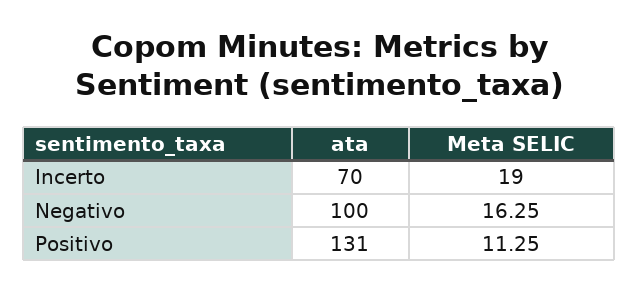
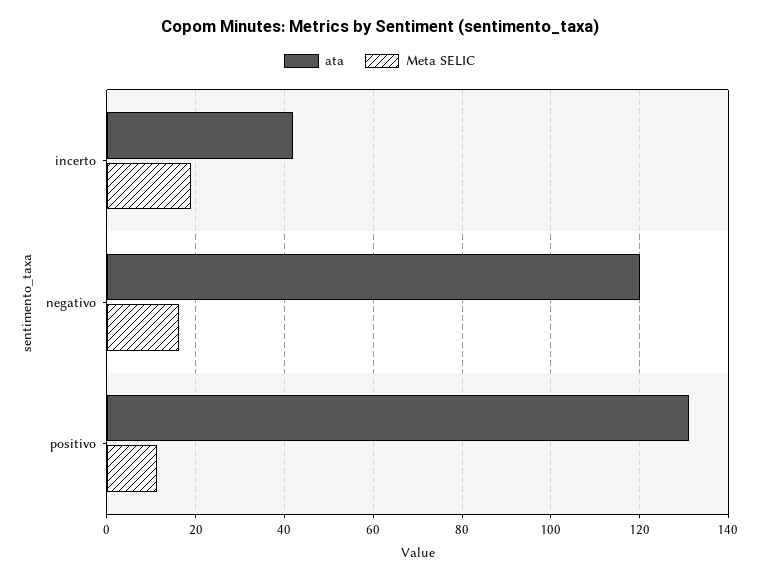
  {
    "ata": {
-     "Incerto": 70,
+     "Incerto": 42,
-     "Negativo": 100,
+     "Negativo": 120,
      "Positivo": 131
    },
    "Meta SELIC": {
      "Incerto": 19,
      "Negativo": 16.25,
      "Positivo": 11.25
    }
  }

